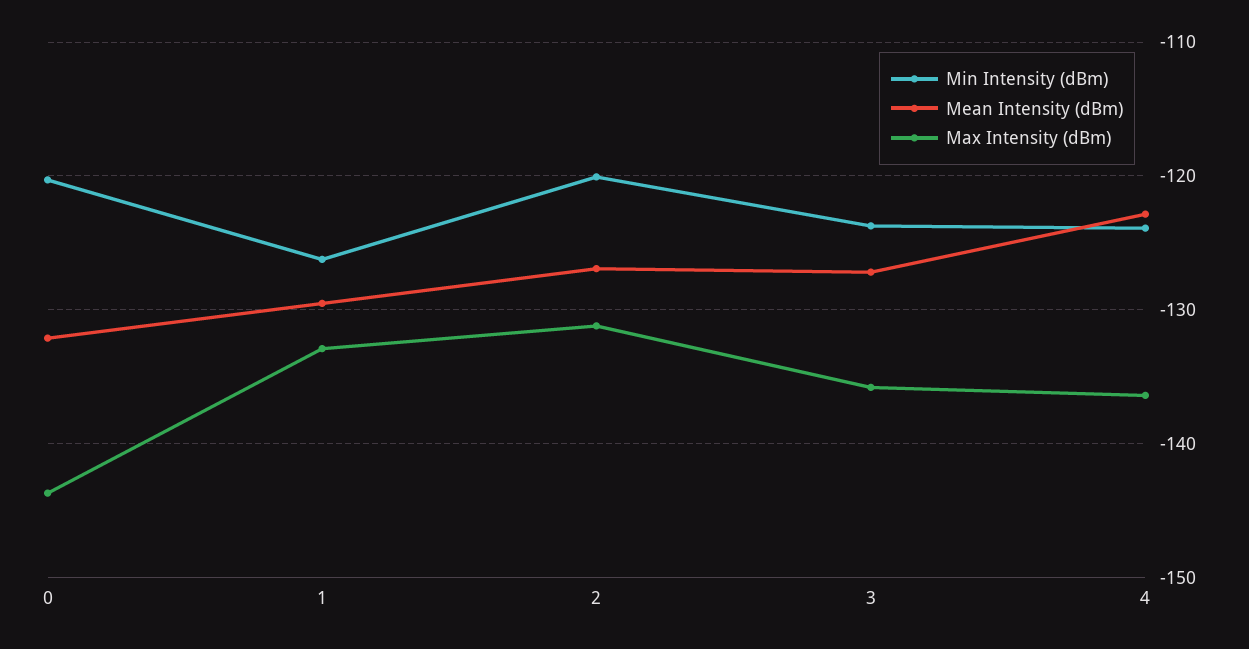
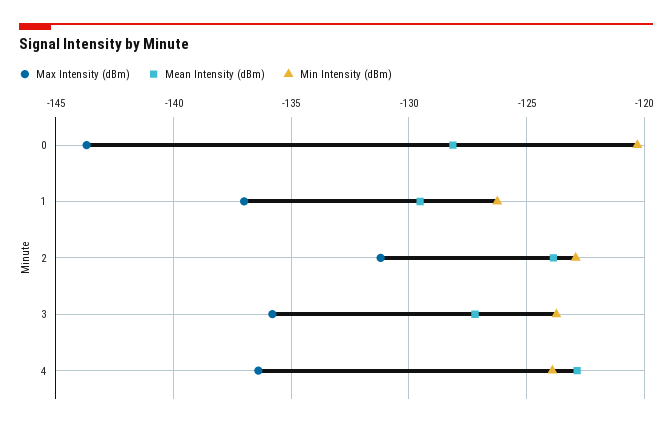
  {
    "Min Intensity (dBm)": {
      "0": -120.5,
      "1": -126,
-     "2": -120,
+     "2": -123,
      "3": -123.5,
      "4": -124
    },
    "Mean Intensity (dBm)": {
-     "0": -132,
+     "0": -128,
      "1": -129.5,
-     "2": -127,
+     "2": -124,
      "3": -127,
      "4": -123
    },
    "Max Intensity (dBm)": {
      "0": -143.5,
-     "1": -133,
+     "1": -137,
      "2": -131,
      "3": -136,
      "4": -136.5
    }
  }

